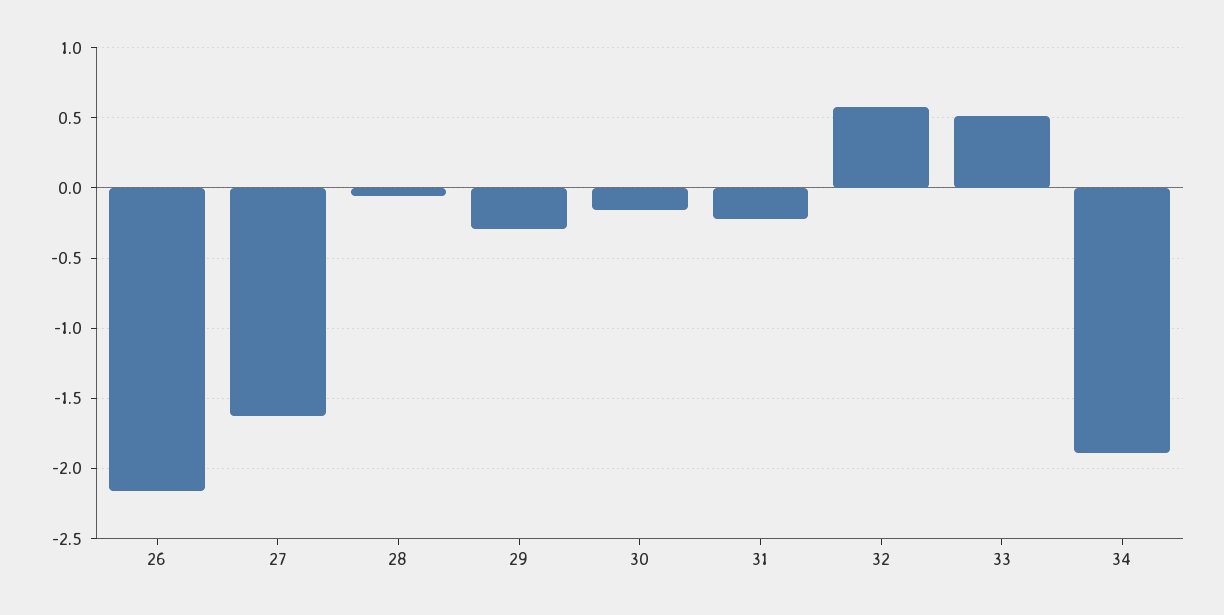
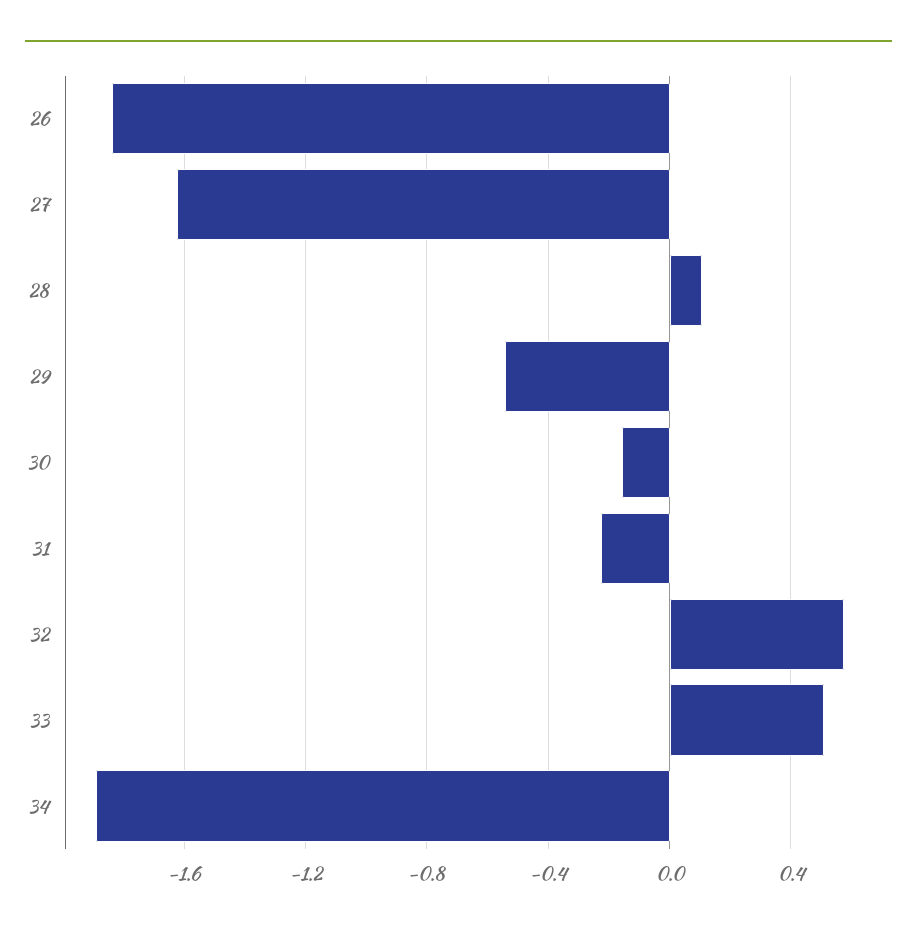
  {
-   "26": -2.15,
+   "26": -1.85,
    "27": -1.65,
-   "28": -0.05,
+   "28": 0.1,
-   "29": -0.3,
+   "29": -0.55,
    "30": -0.15,
    "31": -0.25,
    "32": 0.6,
    "33": 0.5,
    "34": -1.9
  }

